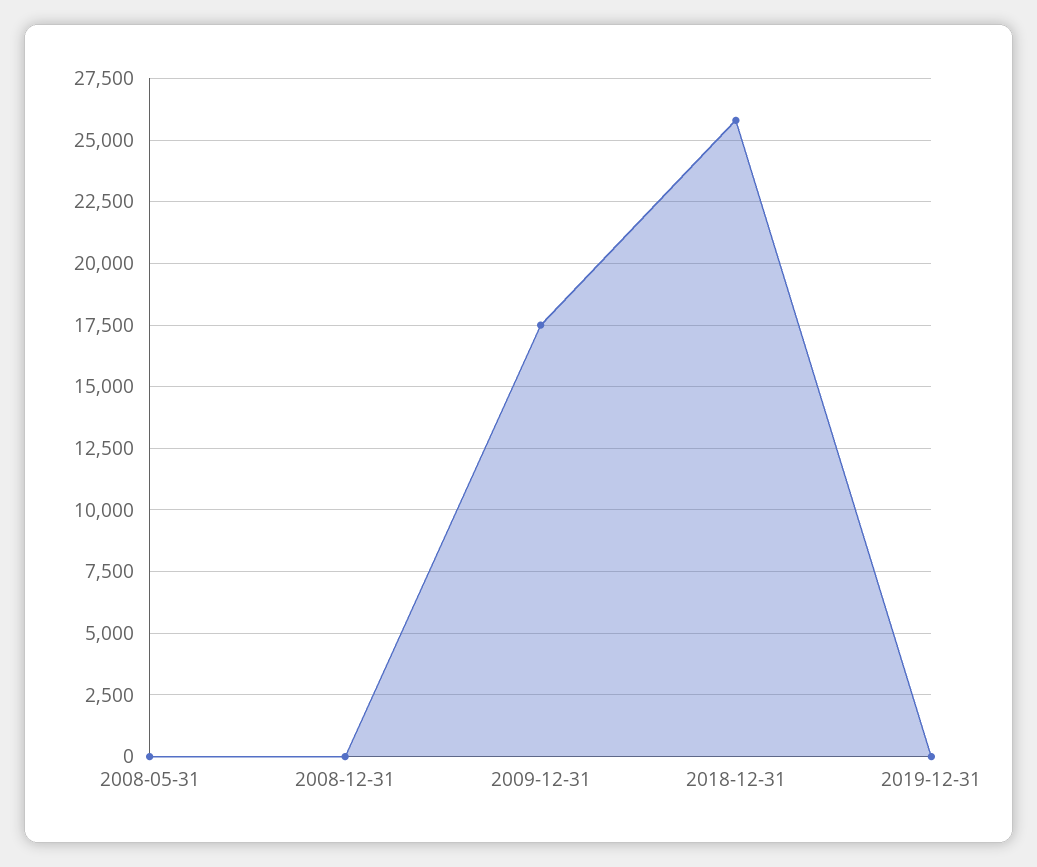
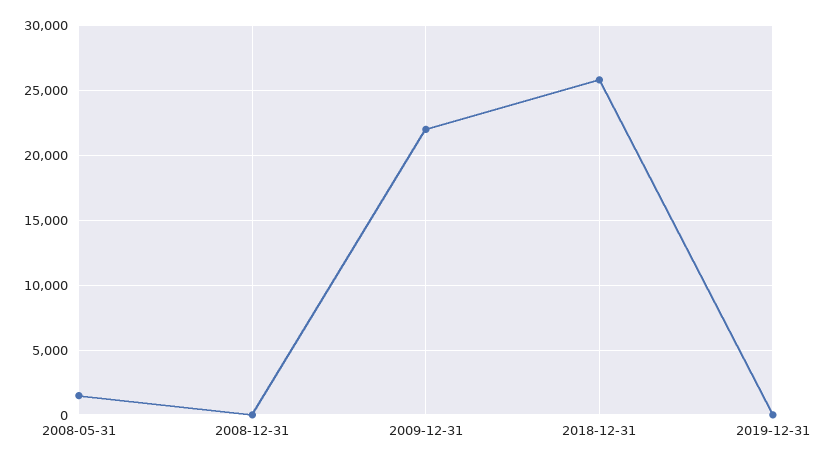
  {
-   "2008-05-31": 0,
+   "2008-05-31": 1500,
    "2008-12-31": 0,
-   "2009-12-31": 17500,
+   "2009-12-31": 22000,
    "2018-12-31": 25750,
    "2019-12-31": 0
  }

